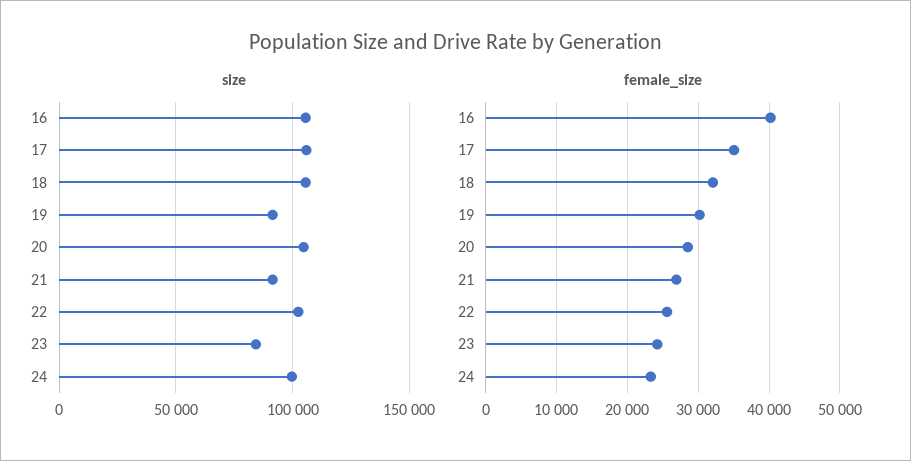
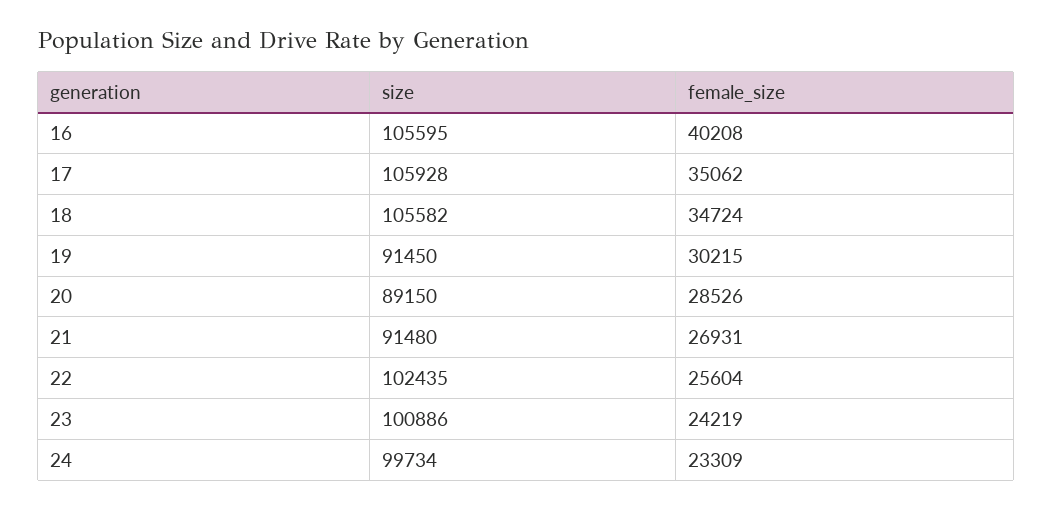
  {
    "size": {
      "16": 105595,
      "17": 105928,
      "18": 105582,
      "19": 91450,
-     "20": 105000,
+     "20": 89150,
      "21": 91480,
      "22": 102435,
-     "23": 85000,
+     "23": 100886,
      "24": 99734
    },
    "female_size": {
      "16": 40208,
      "17": 35062,
-     "18": 32000,
+     "18": 34724,
      "19": 30215,
      "20": 28526,
      "21": 26931,
      "22": 25604,
      "23": 24219,
      "24": 23309
    }
  }

